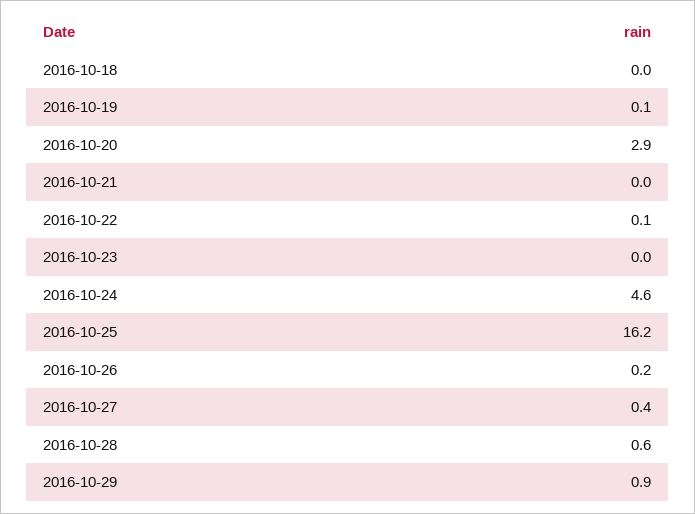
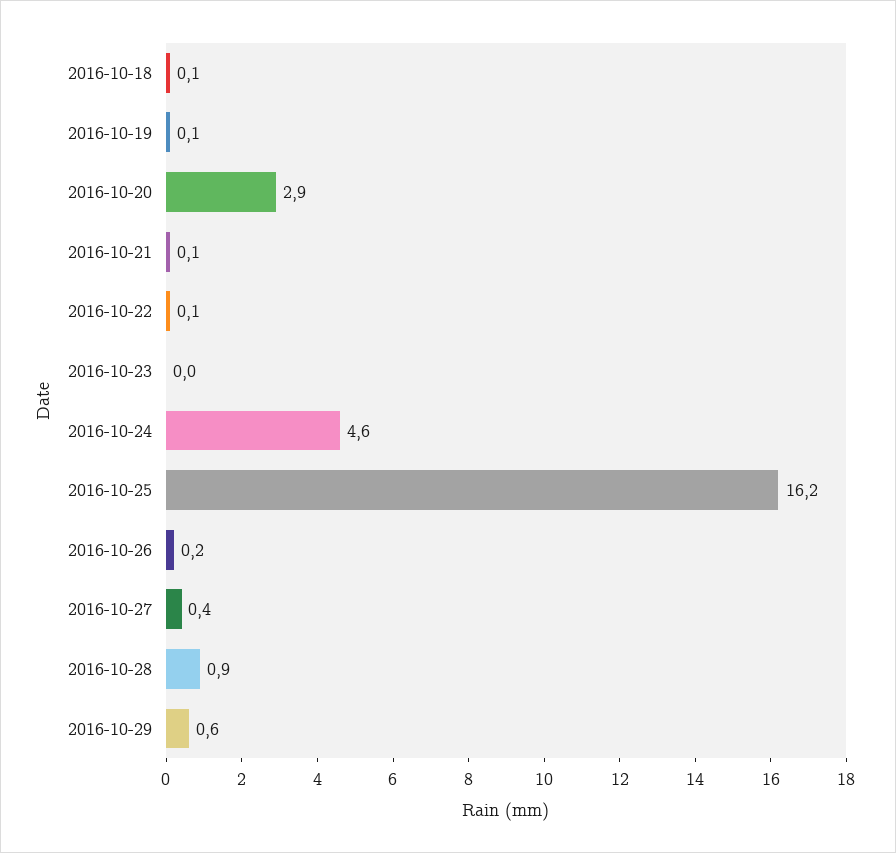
  {
-   "2016-10-18": 0,
+   "2016-10-18": 0.1,
    "2016-10-19": 0.1,
    "2016-10-20": 2.9,
-   "2016-10-21": 0,
+   "2016-10-21": 0.1,
    "2016-10-22": 0.1,
    "2016-10-23": 0,
    "2016-10-24": 4.6,
    "2016-10-25": 16.2,
    "2016-10-26": 0.2,
    "2016-10-27": 0.4,
-   "2016-10-28": 0.6,
+   "2016-10-28": 0.9,
-   "2016-10-29": 0.9
+   "2016-10-29": 0.6
  }

